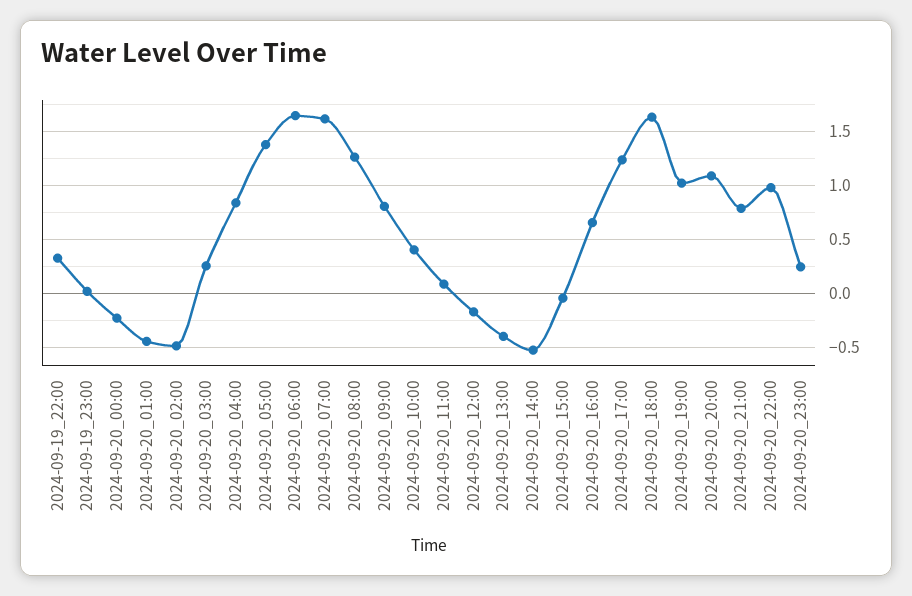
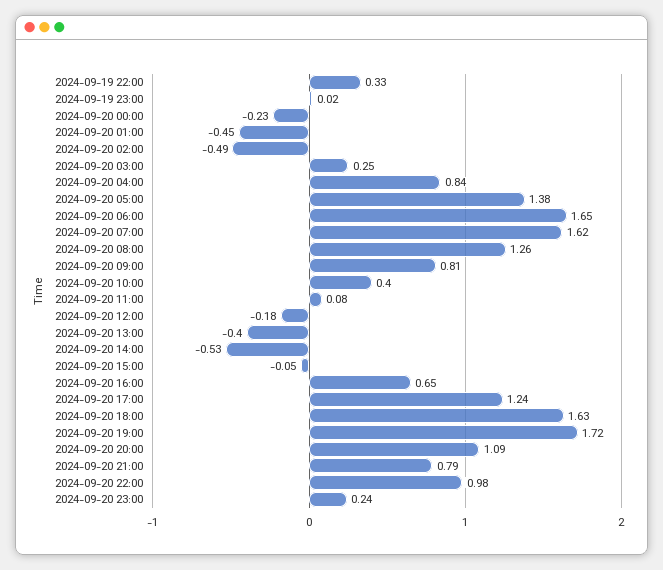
  {
    "2024-09-19_22:00": 0.33,
    "2024-09-19_23:00": 0.02,
    "2024-09-20_00:00": -0.23,
    "2024-09-20_01:00": -0.45,
    "2024-09-20_02:00": -0.49,
    "2024-09-20_03:00": 0.25,
    "2024-09-20_04:00": 0.84,
    "2024-09-20_05:00": 1.38,
    "2024-09-20_06:00": 1.65,
    "2024-09-20_07:00": 1.62,
    "2024-09-20_08:00": 1.26,
    "2024-09-20_09:00": 0.81,
    "2024-09-20_10:00": 0.4,
    "2024-09-20_11:00": 0.08,
    "2024-09-20_12:00": -0.18,
    "2024-09-20_13:00": -0.4,
    "2024-09-20_14:00": -0.53,
    "2024-09-20_15:00": -0.05,
    "2024-09-20_16:00": 0.65,
    "2024-09-20_17:00": 1.24,
    "2024-09-20_18:00": 1.63,
-   "2024-09-20_19:00": 1,
+   "2024-09-20_19:00": 1.72,
    "2024-09-20_20:00": 1.09,
    "2024-09-20_21:00": 0.79,
    "2024-09-20_22:00": 0.98,
    "2024-09-20_23:00": 0.24
  }

